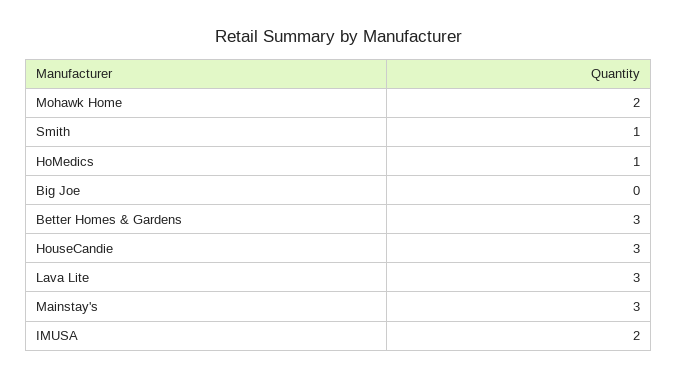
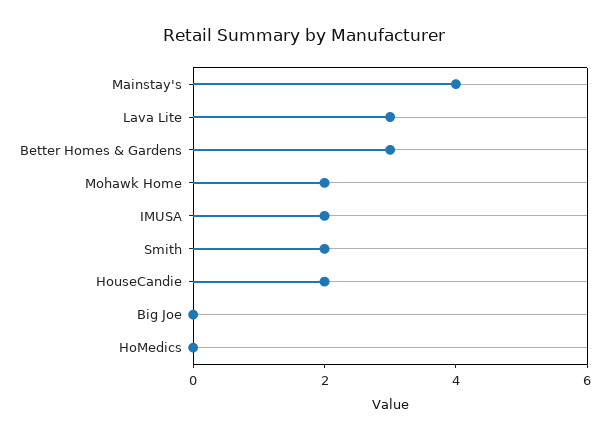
  {
    "Mohawk Home": 2,
-   "Smith": 1,
+   "Smith": 2,
-   "HoMedics": 1,
+   "HoMedics": 0,
    "Big Joe": 0,
    "Better Homes & Gardens": 3,
-   "HouseCandie": 3,
+   "HouseCandie": 2,
    "Lava Lite": 3,
-   "Mainstay's": 3,
+   "Mainstay's": 4,
    "IMUSA": 2
  }

